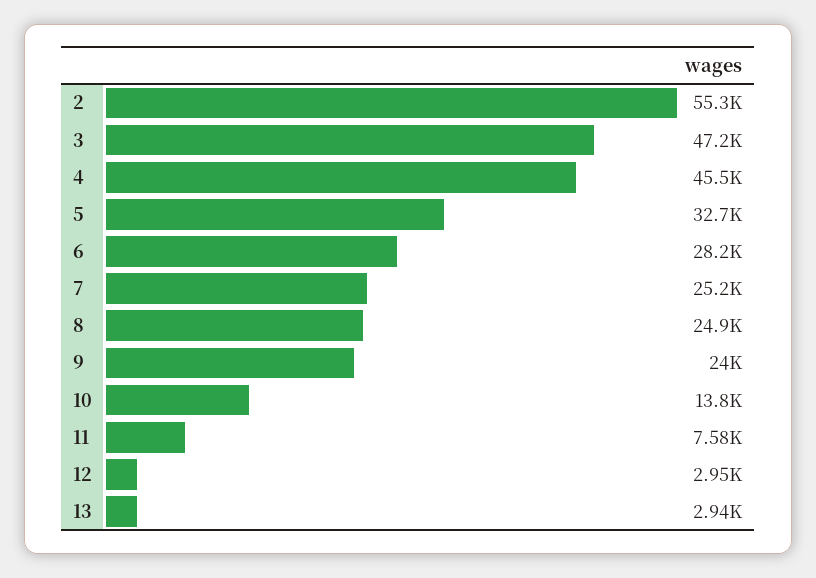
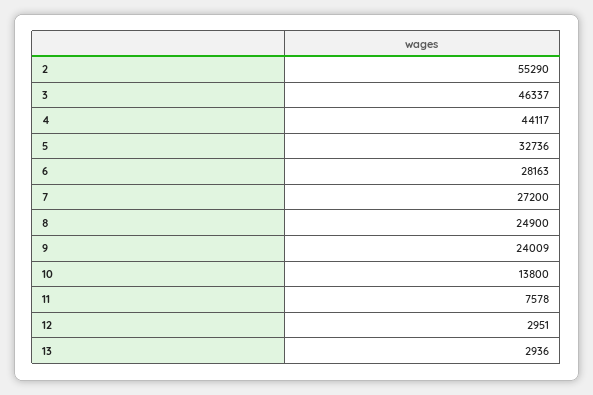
  {
    "2": 55290,
-   "3": 47200,
+   "3": 46337,
-   "4": 45500,
+   "4": 44117,
    "5": 32736,
    "6": 28163,
-   "7": 25200,
+   "7": 27200,
    "8": 24900,
    "9": 24009,
    "10": 13800,
    "11": 7578,
    "12": 2951,
    "13": 2936
  }

